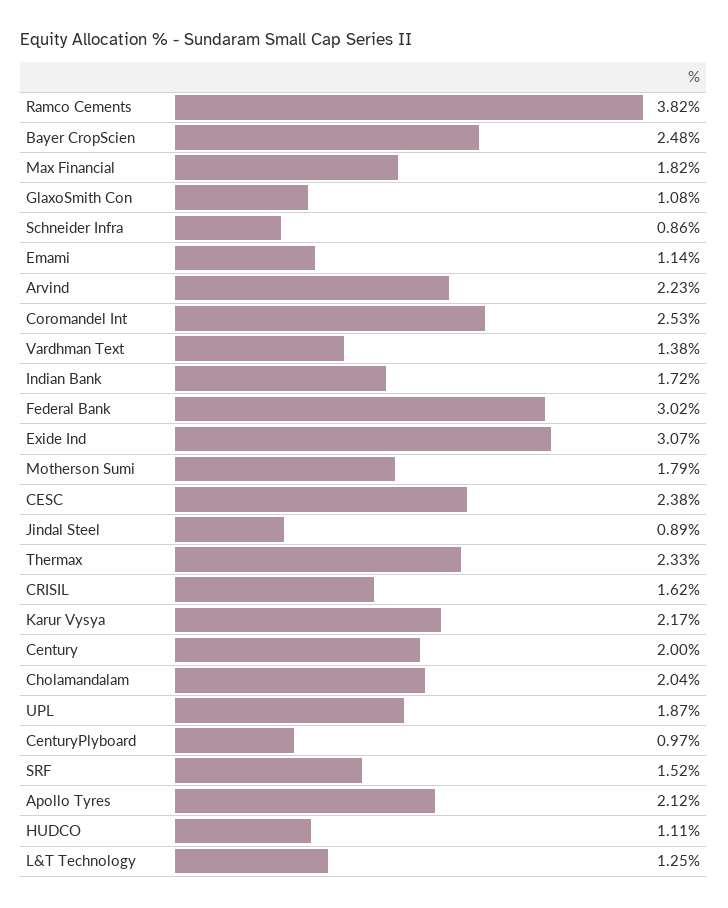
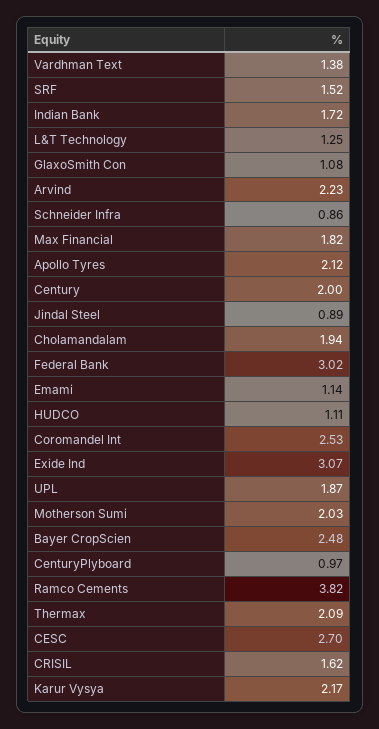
  {
    "Ramco Cements": 3.82,
    "Bayer CropScien": 2.48,
    "Max Financial": 1.82,
    "GlaxoSmith Con": 1.08,
    "Schneider Infra": 0.86,
    "Emami": 1.14,
    "Arvind": 2.23,
    "Coromandel Int": 2.53,
    "Vardhman Text": 1.38,
    "Indian Bank": 1.72,
    "Federal Bank": 3.02,
    "Exide Ind": 3.07,
-   "Motherson Sumi": 1.79,
+   "Motherson Sumi": 2.03,
-   "CESC": 2.38,
+   "CESC": 2.7,
    "Jindal Steel": 0.89,
-   "Thermax": 2.33,
+   "Thermax": 2.09,
    "CRISIL": 1.62,
    "Karur Vysya": 2.17,
    "Century": 2,
-   "Cholamandalam": 2.04,
+   "Cholamandalam": 1.94,
    "UPL": 1.87,
    "CenturyPlyboard": 0.97,
    "SRF": 1.52,
    "Apollo Tyres": 2.12,
    "HUDCO": 1.11,
    "L&T Technology": 1.25
  }

